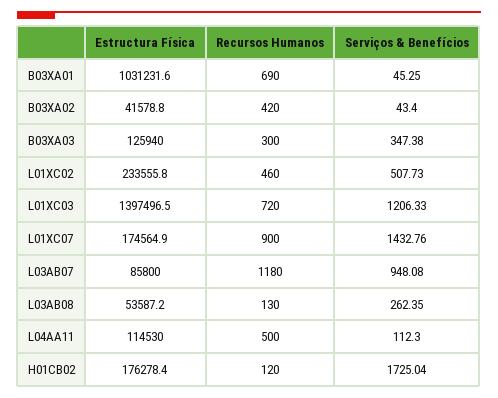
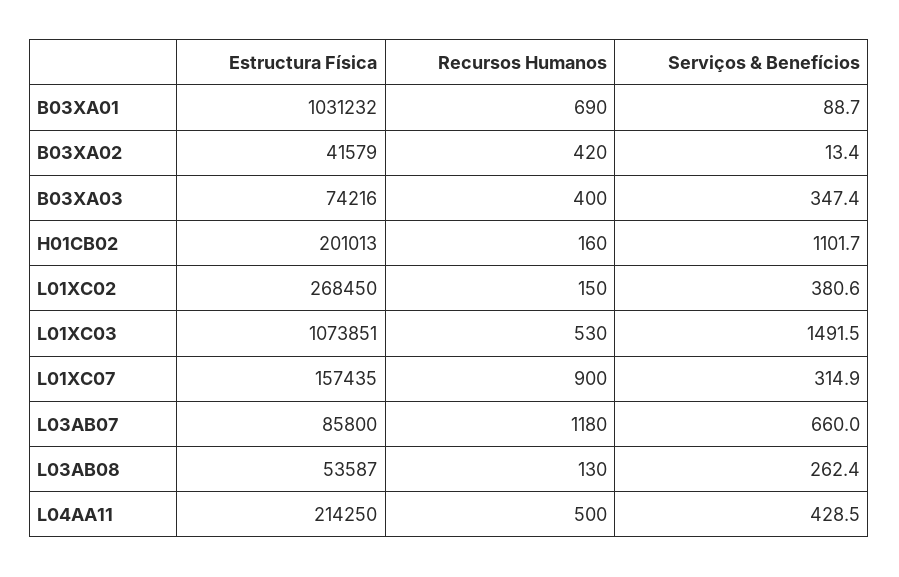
  {
    "Estructura Física": {
      "B03XA01": 1031231.6,
      "B03XA02": 41578.8,
-     "B03XA03": 125940,
+     "B03XA03": 74216,
-     "L01XC02": 233555.8,
+     "L01XC02": 268450,
-     "L01XC03": 1397496.5,
+     "L01XC03": 1073851,
-     "L01XC07": 174564.9,
+     "L01XC07": 157435,
      "L03AB07": 85800,
      "L03AB08": 53587.2,
-     "L04AA11": 114530,
+     "L04AA11": 214250,
-     "H01CB02": 176278.4
+     "H01CB02": 201013
    },
    "Recursos Humanos": {
      "B03XA01": 690,
      "B03XA02": 420,
-     "B03XA03": 300,
+     "B03XA03": 400,
-     "L01XC02": 460,
+     "L01XC02": 150,
-     "L01XC03": 720,
+     "L01XC03": 530,
      "L01XC07": 900,
      "L03AB07": 1180,
      "L03AB08": 130,
      "L04AA11": 500,
-     "H01CB02": 120
+     "H01CB02": 160
    },
    "Serviços & Benefícios": {
-     "B03XA01": 45.25,
+     "B03XA01": 88.7,
-     "B03XA02": 43.4,
+     "B03XA02": 13.4,
      "B03XA03": 347.38,
-     "L01XC02": 507.73,
+     "L01XC02": 380.6,
-     "L01XC03": 1206.33,
+     "L01XC03": 1491.5,
-     "L01XC07": 1432.76,
+     "L01XC07": 314.9,
-     "L03AB07": 948.08,
+     "L03AB07": 660,
      "L03AB08": 262.35,
-     "L04AA11": 112.3,
+     "L04AA11": 428.5,
-     "H01CB02": 1725.04
+     "H01CB02": 1101.7
    }
  }

